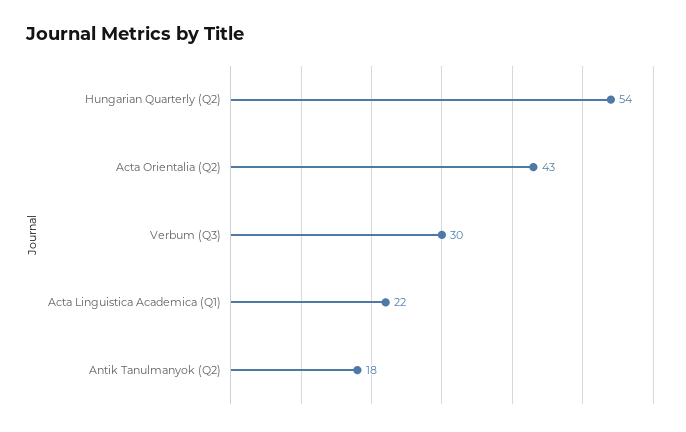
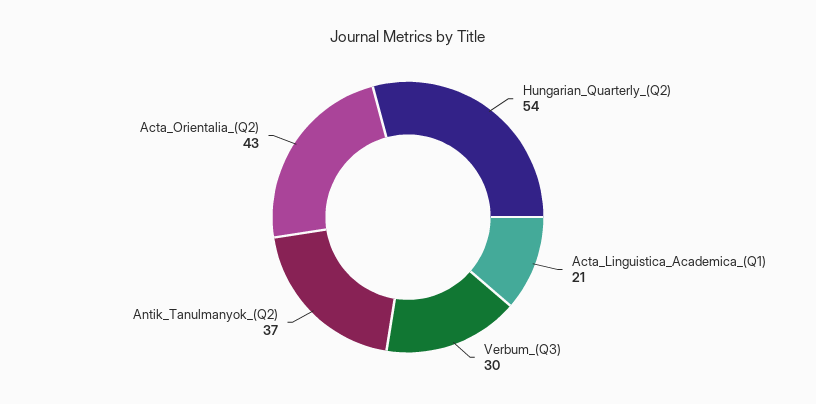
  {
    "Hungarian Quarterly (Q2)": 54,
    "Acta Orientalia (Q2)": 43,
    "Verbum (Q3)": 30,
-   "Acta Linguistica Academica (Q1)": 22,
+   "Acta Linguistica Academica (Q1)": 21,
-   "Antik Tanulmanyok (Q2)": 18
+   "Antik Tanulmanyok (Q2)": 37
  }

